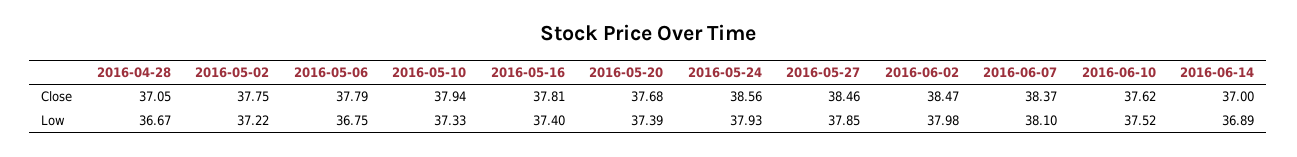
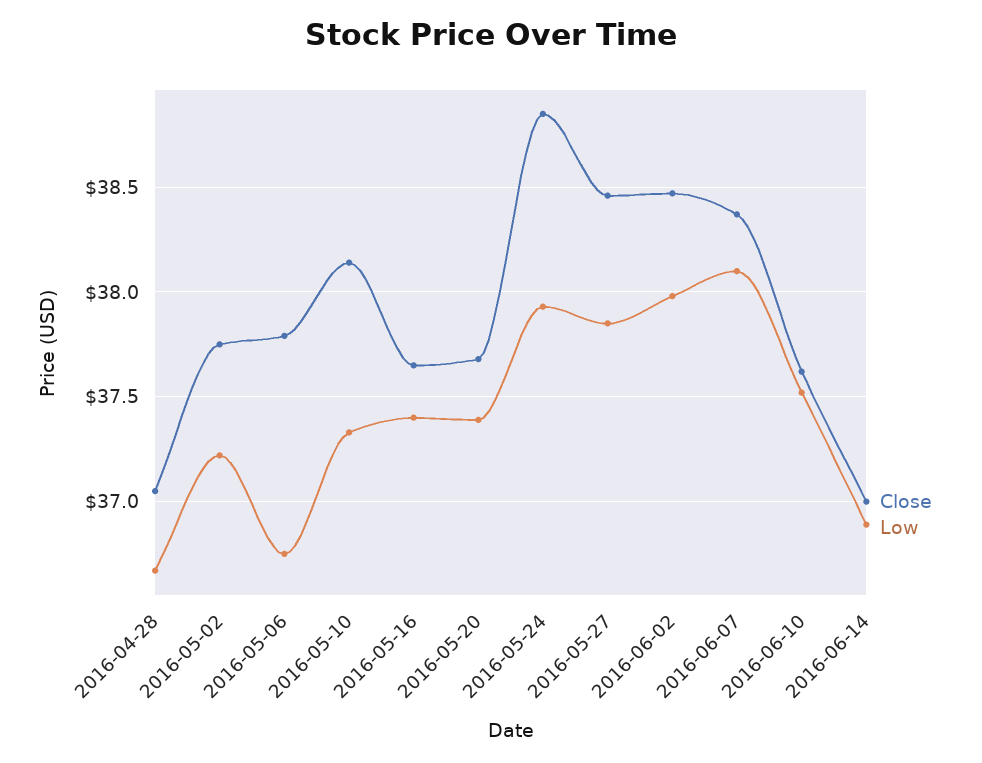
  {
    "Close": {
      "2016-04-28": 37.05,
      "2016-05-02": 37.75,
      "2016-05-06": 37.79,
-     "2016-05-10": 37.94,
+     "2016-05-10": 38.15,
-     "2016-05-16": 37.81,
+     "2016-05-16": 37.65,
      "2016-05-20": 37.68,
-     "2016-05-24": 38.56,
+     "2016-05-24": 38.85,
      "2016-05-27": 38.46,
      "2016-06-02": 38.47,
      "2016-06-07": 38.37,
      "2016-06-10": 37.62,
      "2016-06-14": 37
    },
    "Low": {
      "2016-04-28": 36.67,
      "2016-05-02": 37.22,
      "2016-05-06": 36.75,
      "2016-05-10": 37.33,
      "2016-05-16": 37.4,
      "2016-05-20": 37.39,
      "2016-05-24": 37.93,
      "2016-05-27": 37.85,
      "2016-06-02": 37.98,
      "2016-06-07": 38.1,
      "2016-06-10": 37.52,
      "2016-06-14": 36.89
    }
  }

